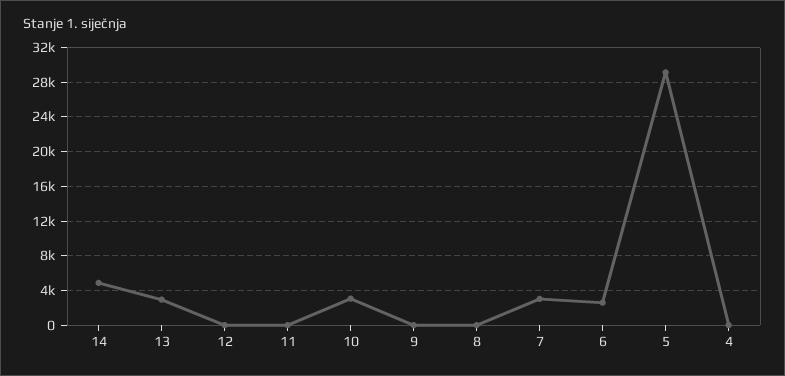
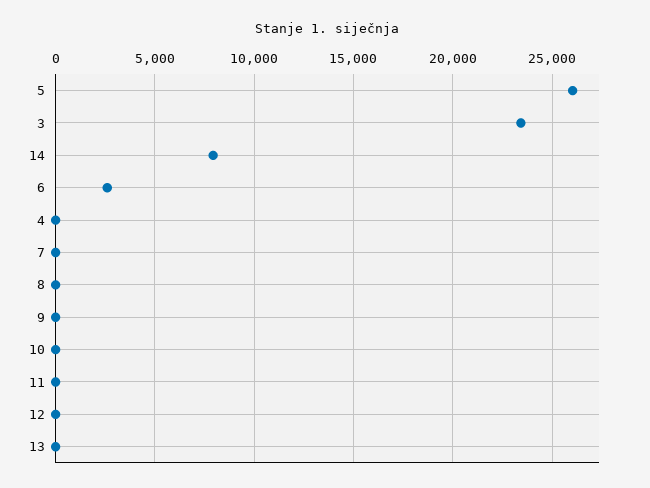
  {
-   "14": 5000,
+   "14": 8000,
-   "13": 3000,
+   "13": 0,
    "12": 0,
    "11": 0,
-   "10": 3000,
+   "10": 0,
    "9": 0,
    "8": 0,
-   "7": 3000,
+   "7": 0,
    "6": 2500,
-   "5": 29000,
+   "5": 26000,
-   "4": 0
+   "4": 0,
+   "3": 23500
  }

